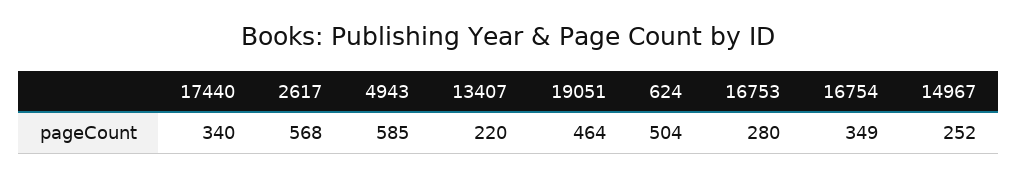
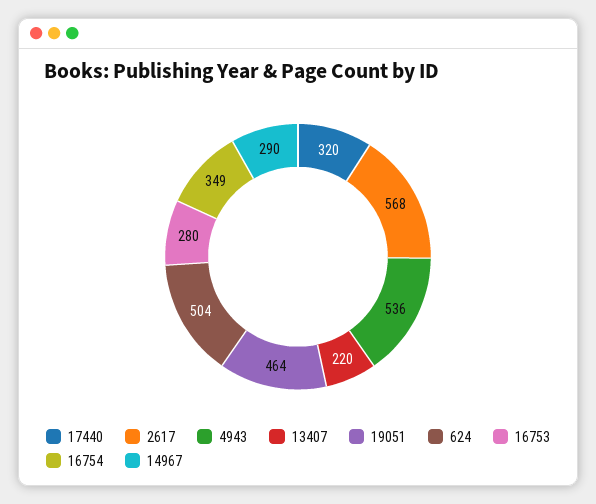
  {
-   "17440": 340,
+   "17440": 320,
    "2617": 568,
-   "4943": 585,
+   "4943": 536,
    "13407": 220,
    "19051": 464,
    "624": 504,
    "16753": 280,
    "16754": 349,
-   "14967": 252
+   "14967": 290
  }

